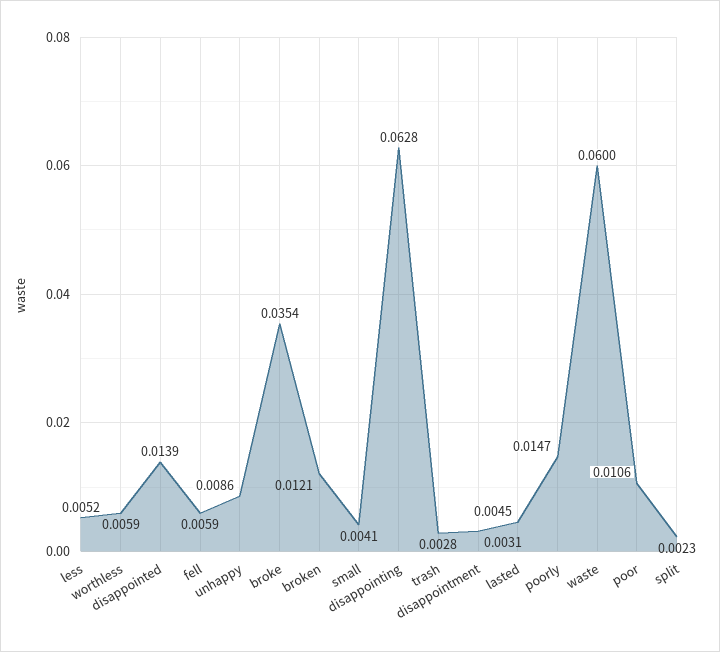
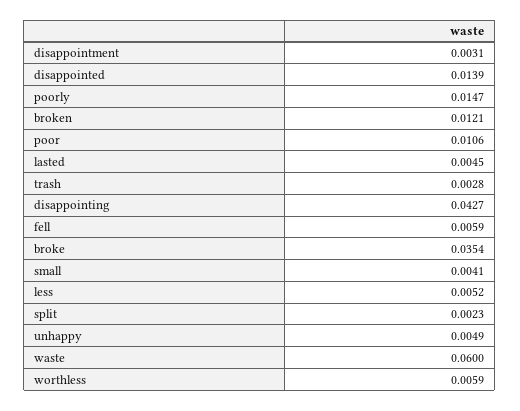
  {
    "less": 0.0052,
    "worthless": 0.0059,
    "disappointed": 0.0139,
    "fell": 0.0059,
-   "unhappy": 0.0086,
+   "unhappy": 0.0049,
    "broke": 0.0354,
    "broken": 0.0121,
    "small": 0.0041,
-   "disappointing": 0.0628,
+   "disappointing": 0.0427,
    "trash": 0.0028,
    "disappointment": 0.0031,
    "lasted": 0.0045,
    "poorly": 0.0147,
    "waste": 0.06,
    "poor": 0.0106,
    "split": 0.0023
  }

